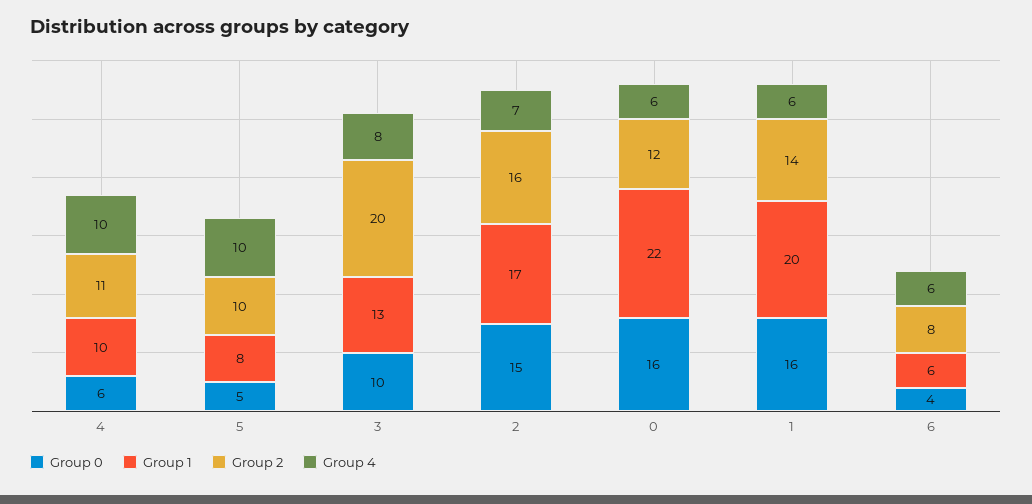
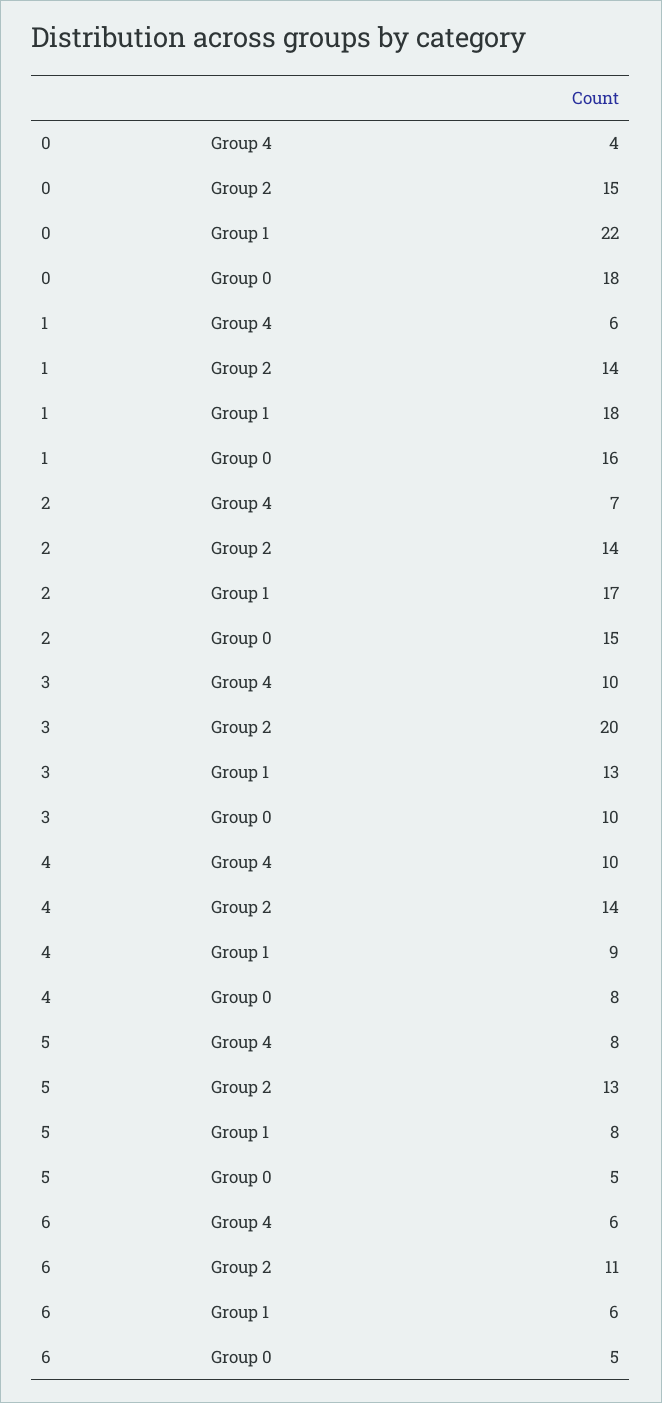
  {
    "Group 0": {
-     "4": 6,
+     "4": 8,
      "5": 5,
      "3": 10,
      "2": 15,
-     "0": 16,
+     "0": 18,
      "1": 16,
-     "6": 4
+     "6": 5
    },
    "Group 1": {
-     "4": 10,
+     "4": 9,
      "5": 8,
      "3": 13,
      "2": 17,
      "0": 22,
-     "1": 20,
+     "1": 18,
      "6": 6
    },
    "Group 2": {
-     "4": 11,
+     "4": 14,
-     "5": 10,
+     "5": 13,
      "3": 20,
-     "2": 16,
+     "2": 14,
-     "0": 12,
+     "0": 15,
      "1": 14,
-     "6": 8
+     "6": 11
    },
    "Group 4": {
      "4": 10,
-     "5": 10,
+     "5": 8,
-     "3": 8,
+     "3": 10,
      "2": 7,
-     "0": 6,
+     "0": 4,
      "1": 6,
      "6": 6
    }
  }

